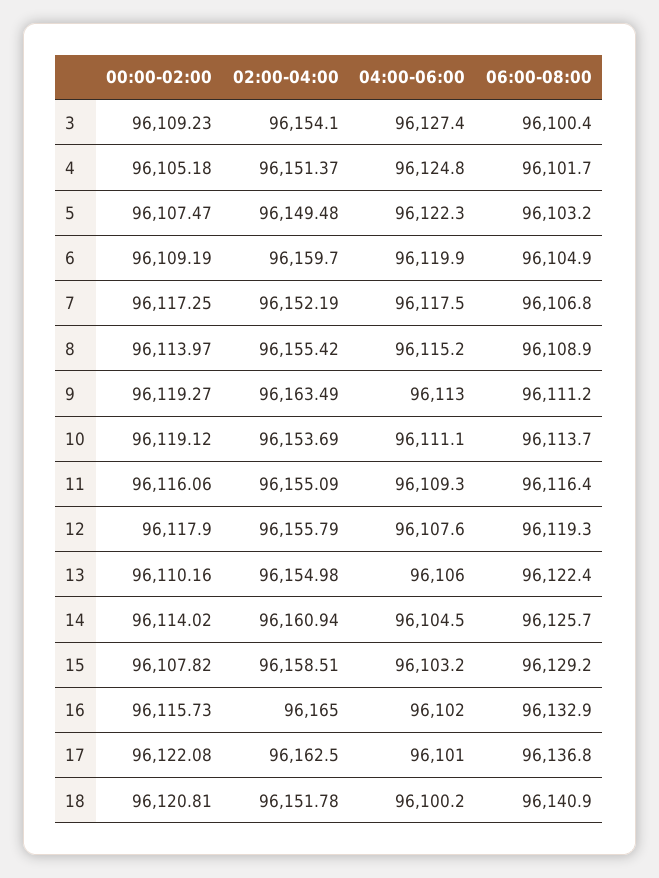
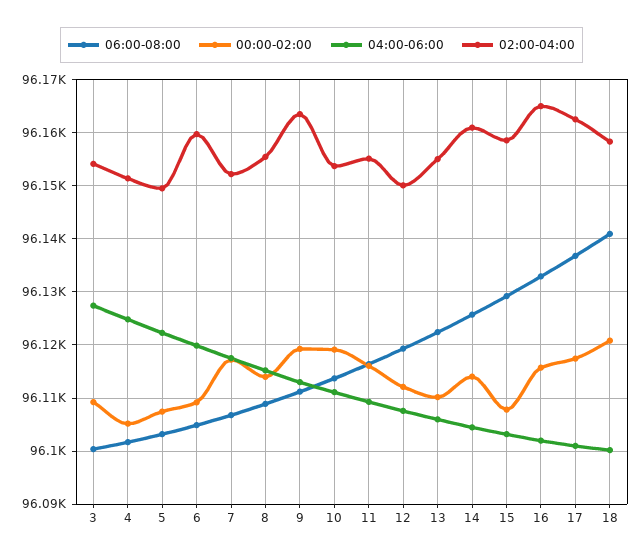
  {
    "00:00-02:00": {
      "3": 96109.23,
      "4": 96105.18,
      "5": 96107.47,
      "6": 96109.19,
      "7": 96117.25,
      "8": 96113.97,
      "9": 96119.27,
      "10": 96119.12,
      "11": 96116.06,
-     "12": 96117.9,
+     "12": 96112,
      "13": 96110.16,
      "14": 96114.02,
      "15": 96107.82,
      "16": 96115.73,
-     "17": 96122.08,
+     "17": 96118,
      "18": 96120.81
    },
    "02:00-04:00": {
      "3": 96154.1,
      "4": 96151.37,
      "5": 96149.48,
      "6": 96159.7,
      "7": 96152.19,
      "8": 96155.42,
      "9": 96163.49,
      "10": 96153.69,
      "11": 96155.09,
-     "12": 96155.79,
+     "12": 96150,
      "13": 96154.98,
      "14": 96160.94,
      "15": 96158.51,
      "16": 96165,
      "17": 96162.5,
-     "18": 96151.78
+     "18": 96158
    },
    "04:00-06:00": {
      "3": 96127.4,
      "4": 96124.8,
      "5": 96122.3,
      "6": 96119.9,
      "7": 96117.5,
      "8": 96115.2,
      "9": 96113,
      "10": 96111.1,
      "11": 96109.3,
      "12": 96107.6,
      "13": 96106,
      "14": 96104.5,
      "15": 96103.2,
      "16": 96102,
      "17": 96101,
      "18": 96100.2
    },
    "06:00-08:00": {
      "3": 96100.4,
      "4": 96101.7,
      "5": 96103.2,
      "6": 96104.9,
      "7": 96106.8,
      "8": 96108.9,
      "9": 96111.2,
      "10": 96113.7,
      "11": 96116.4,
      "12": 96119.3,
      "13": 96122.4,
      "14": 96125.7,
      "15": 96129.2,
      "16": 96132.9,
      "17": 96136.8,
      "18": 96140.9
    }
  }

